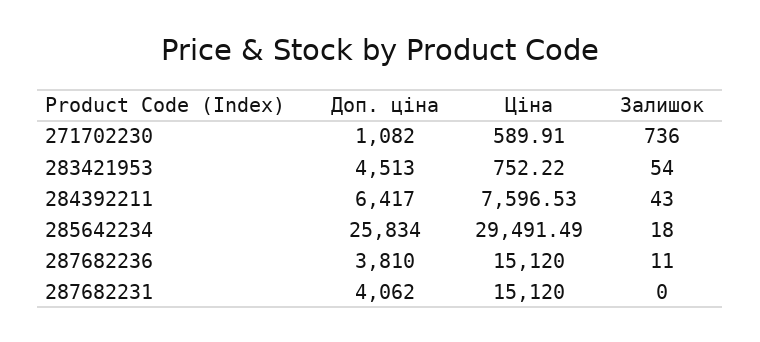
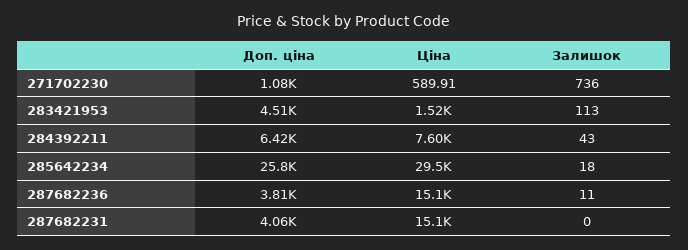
  {
    "Доп. ціна": {
      "271702230": 1082,
      "283421953": 4513,
      "284392211": 6417,
      "285642234": 25834,
      "287682236": 3810,
      "287682231": 4062
    },
    "Ціна": {
      "271702230": 589.91,
-     "283421953": 752.22,
+     "283421953": 1520,
      "284392211": 7596.53,
      "285642234": 29491.49,
      "287682236": 15120,
      "287682231": 15120
    },
    "Залишок": {
      "271702230": 736,
-     "283421953": 54,
+     "283421953": 113,
      "284392211": 43,
      "285642234": 18,
      "287682236": 11,
      "287682231": 0
    }
  }

